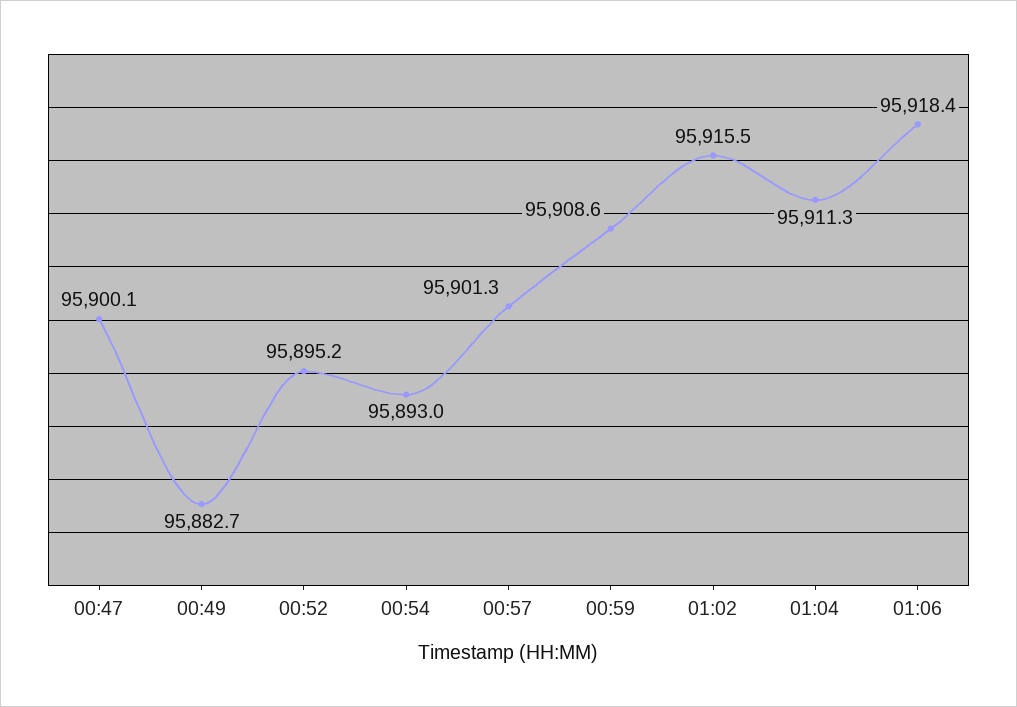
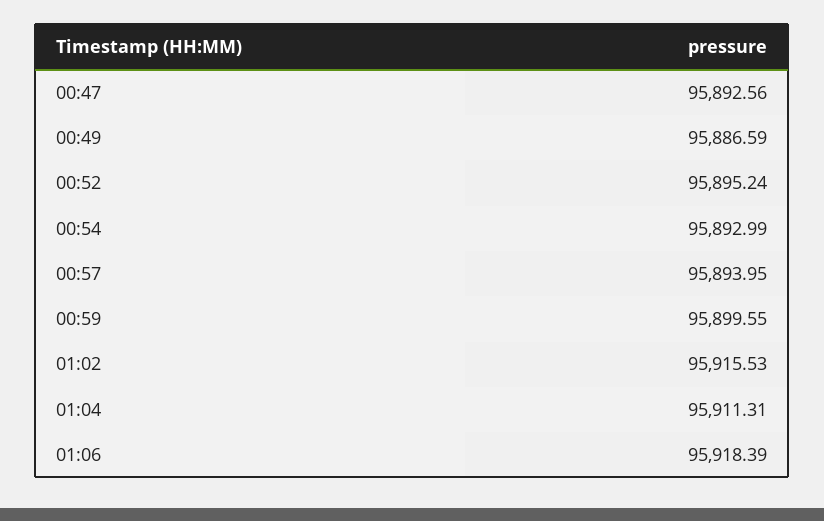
  {
-   "00:47": 95900.1,
+   "00:47": 95892.56,
-   "00:49": 95882.7,
+   "00:49": 95886.59,
    "00:52": 95895.24,
    "00:54": 95892.99,
-   "00:57": 95901.3,
+   "00:57": 95893.95,
-   "00:59": 95908.6,
+   "00:59": 95899.55,
    "01:02": 95915.53,
    "01:04": 95911.31,
    "01:06": 95918.39
  }

